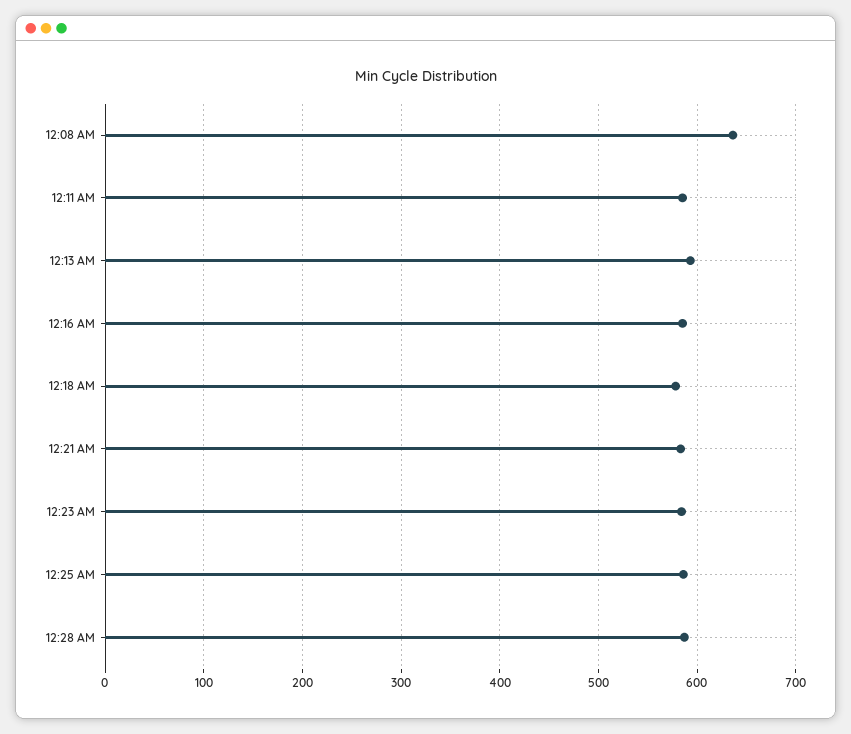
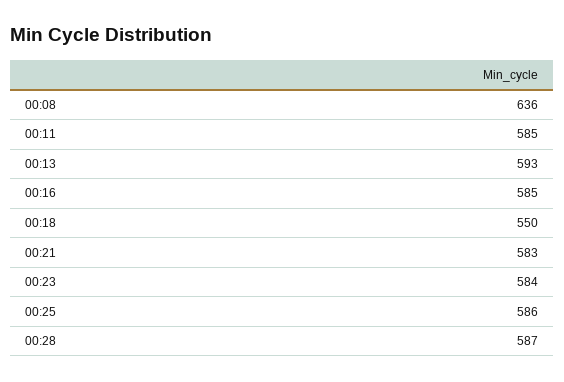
  {
    "12:08 AM": 636,
    "12:11 AM": 585,
    "12:13 AM": 593,
    "12:16 AM": 585,
-   "12:18 AM": 580,
+   "12:18 AM": 550,
    "12:21 AM": 583,
    "12:23 AM": 584,
    "12:25 AM": 586,
    "12:28 AM": 587
  }

